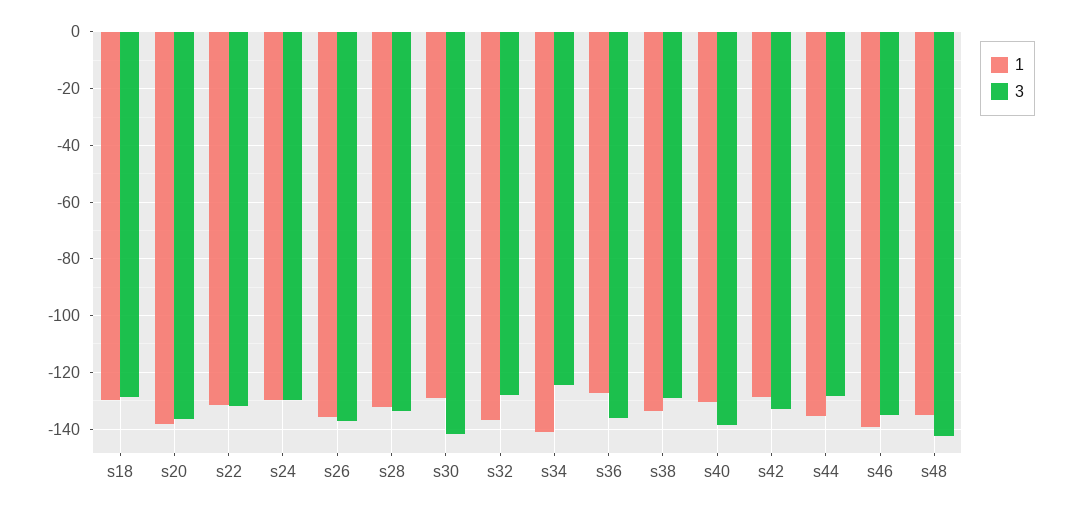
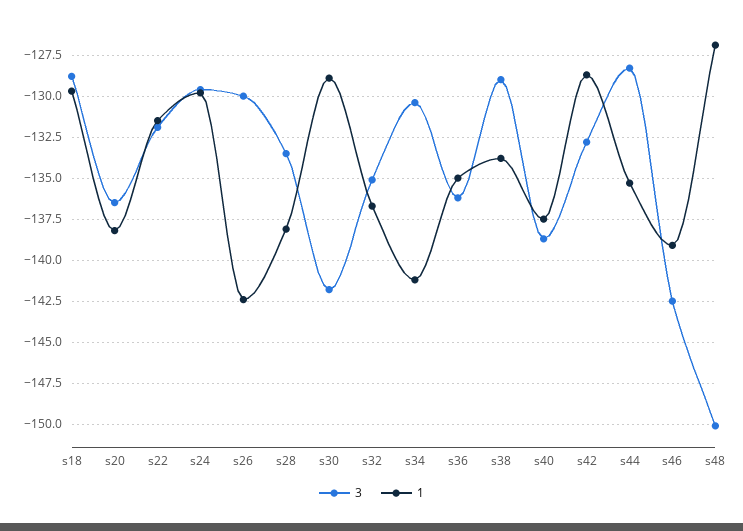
  {
    "1": {
      "s18": -129.5,
      "s20": -138,
      "s22": -131.5,
      "s24": -130,
-     "s26": -135,
+     "s26": -142.5,
-     "s28": -132.5,
+     "s28": -138,
      "s30": -129,
      "s32": -136.5,
      "s34": -141,
-     "s36": -127.5,
+     "s36": -135,
      "s38": -134,
-     "s40": -130,
+     "s40": -137.5,
      "s42": -128.5,
      "s44": -135.5,
      "s46": -139,
-     "s48": -135
+     "s48": -127
    },
    "3": {
      "s18": -129,
      "s20": -136.5,
      "s22": -132,
      "s24": -129.5,
-     "s26": -137.5,
+     "s26": -130,
      "s28": -133.5,
      "s30": -142,
-     "s32": -127.5,
+     "s32": -135,
-     "s34": -125,
+     "s34": -130.5,
      "s36": -136,
      "s38": -129,
      "s40": -138.5,
      "s42": -133,
      "s44": -128.5,
-     "s46": -135,
+     "s46": -142.5,
-     "s48": -142.5
+     "s48": -150
    }
  }

